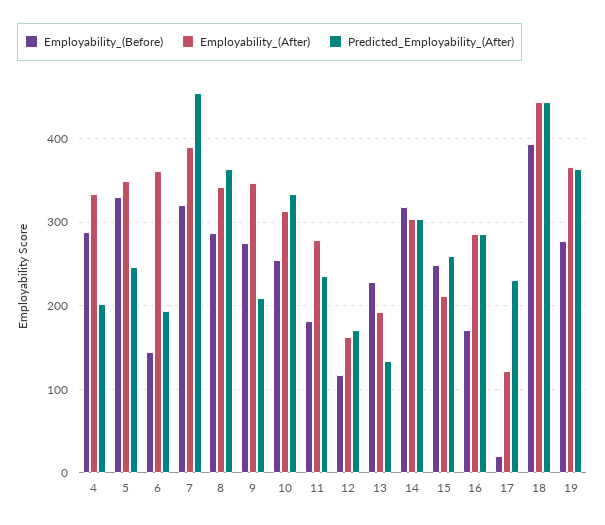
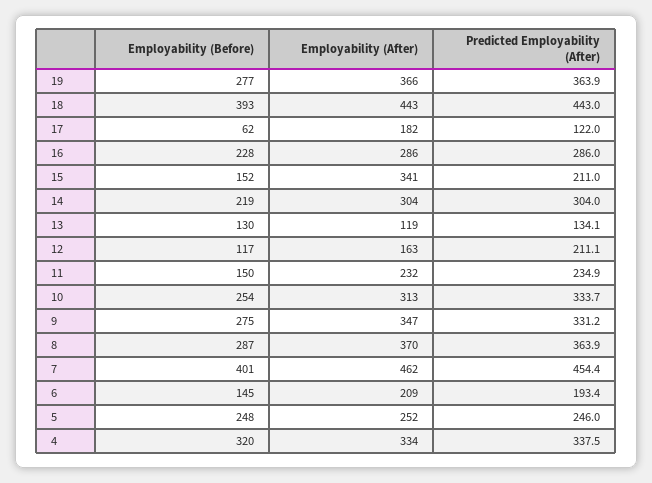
  {
    "Employability_(Before)": {
-     "4": 290,
+     "4": 320,
-     "5": 330,
+     "5": 248,
      "6": 145,
-     "7": 320,
+     "7": 401,
      "8": 287,
      "9": 275,
      "10": 254,
-     "11": 180,
+     "11": 150,
      "12": 117,
-     "13": 230,
+     "13": 130,
-     "14": 320,
+     "14": 219,
-     "15": 250,
+     "15": 152,
-     "16": 170,
+     "16": 228,
-     "17": 20,
+     "17": 62,
      "18": 393,
      "19": 277
    },
    "Employability_(After)": {
      "4": 334,
-     "5": 350,
+     "5": 252,
-     "6": 360,
+     "6": 209,
-     "7": 390,
+     "7": 462,
-     "8": 340,
+     "8": 370,
      "9": 347,
      "10": 313,
-     "11": 280,
+     "11": 232,
      "12": 163,
-     "13": 190,
+     "13": 119,
      "14": 304,
-     "15": 210,
+     "15": 341,
      "16": 286,
-     "17": 120,
+     "17": 182,
      "18": 443,
      "19": 366
    },
    "Predicted_Employability_(After)": {
-     "4": 200,
+     "4": 337.5,
      "5": 246,
      "6": 193.4,
      "7": 454.4,
      "8": 363.9,
-     "9": 210,
+     "9": 331.2,
      "10": 333.7,
      "11": 234.9,
-     "12": 170,
+     "12": 211.1,
      "13": 134.1,
      "14": 304,
-     "15": 260,
+     "15": 211,
      "16": 286,
-     "17": 230,
+     "17": 122,
      "18": 443,
      "19": 363.9
    }
  }

